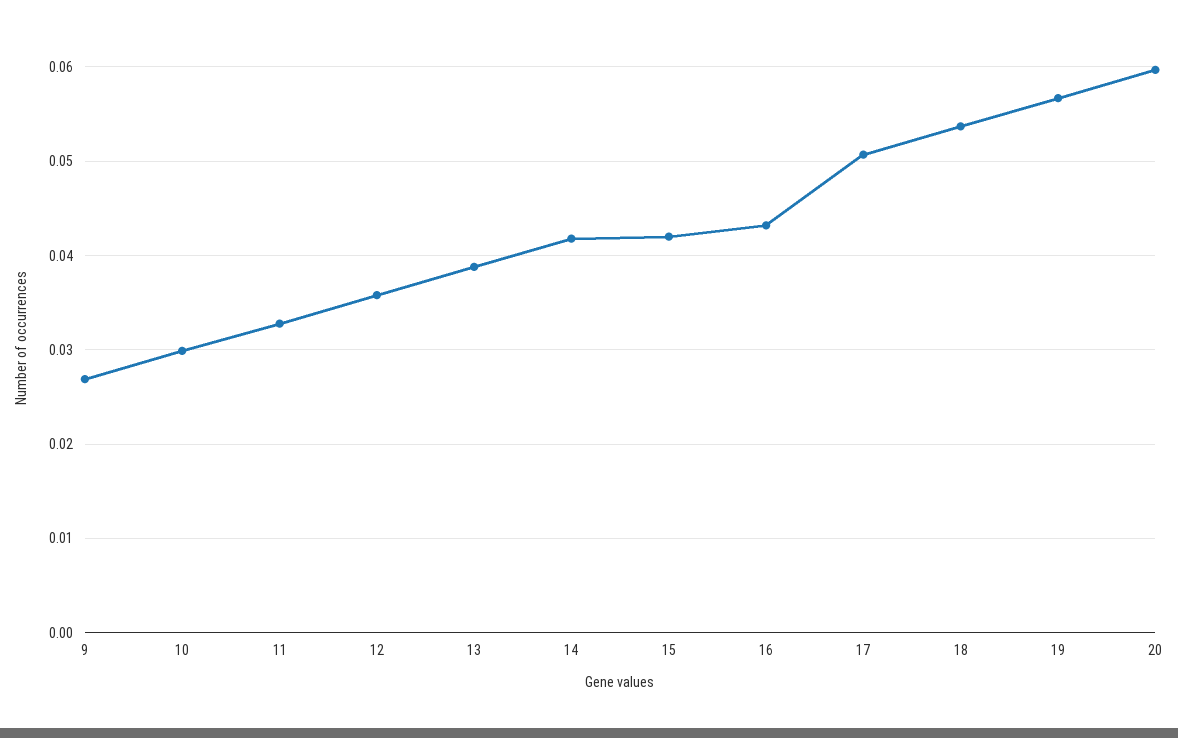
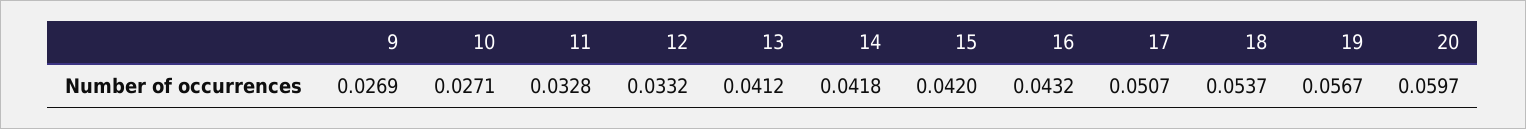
  {
    "9": 0.0269,
-   "10": 0.03,
+   "10": 0.0271,
    "11": 0.0328,
-   "12": 0.036,
+   "12": 0.0332,
-   "13": 0.039,
+   "13": 0.0412,
    "14": 0.0418,
    "15": 0.042,
    "16": 0.0432,
    "17": 0.0507,
    "18": 0.0537,
    "19": 0.0567,
    "20": 0.0597
  }

